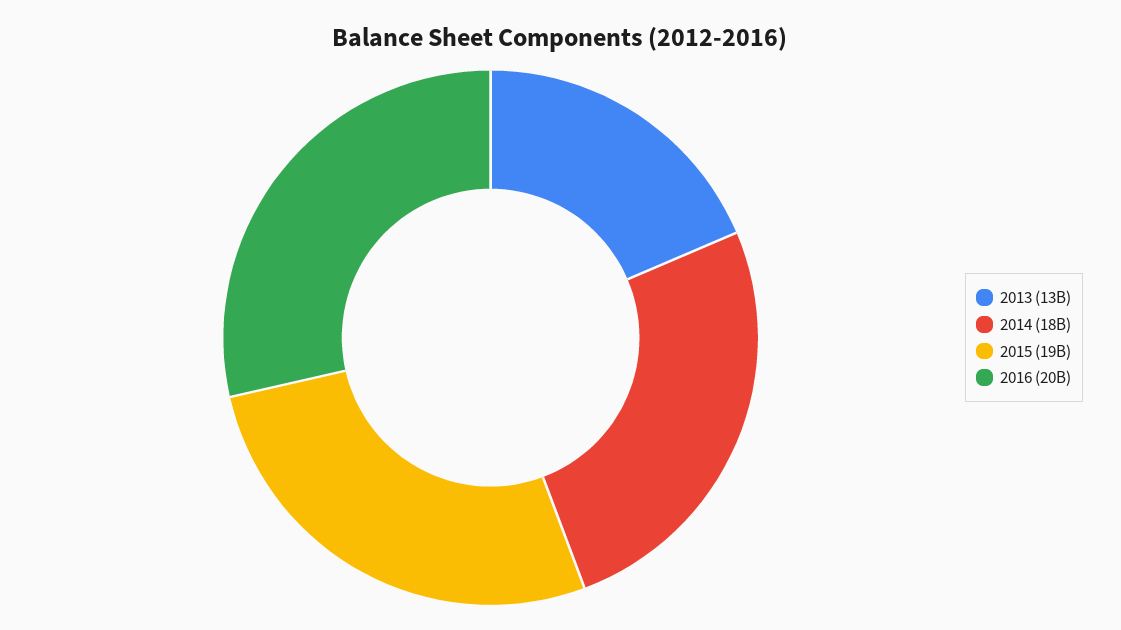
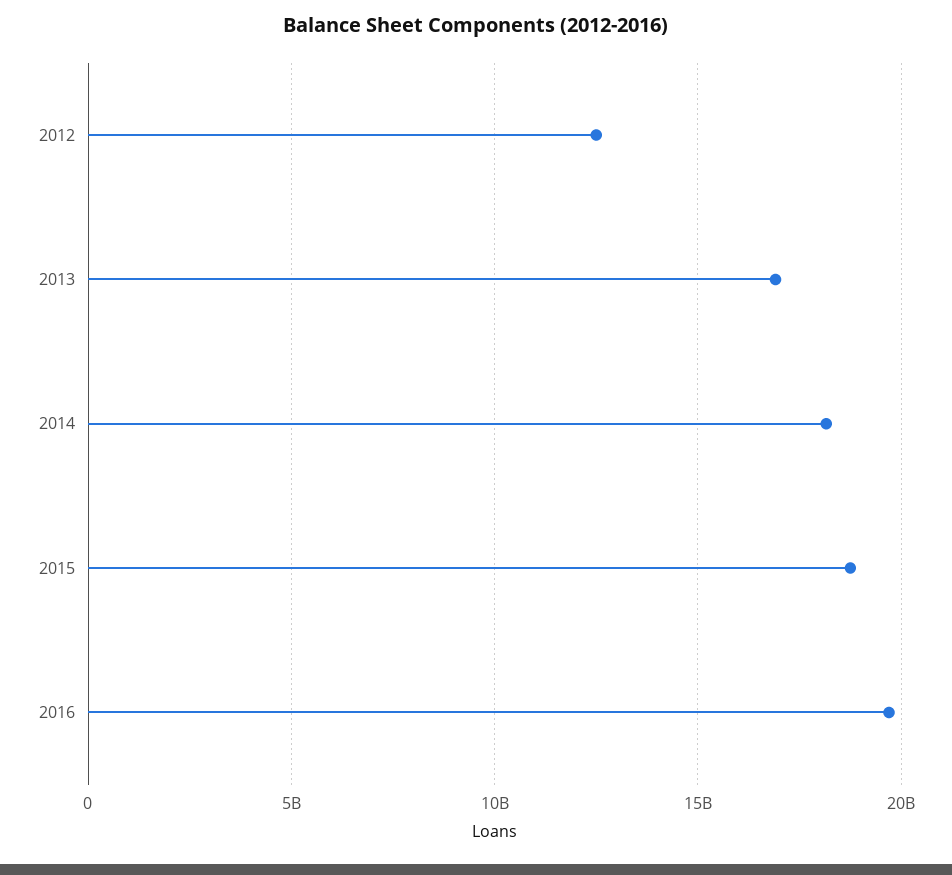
  {
-   "2013": 13000000000,
+   "2013": 17000000000,
    "2014": 18000000000,
    "2015": 19000000000,
-   "2016": 20000000000
+   "2016": 20000000000,
+   "2012": 12500000000
  }

